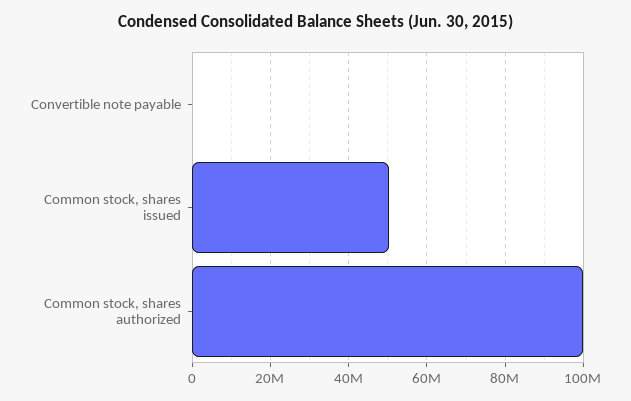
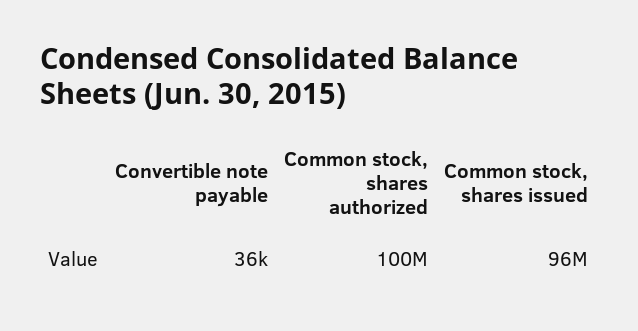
  {
    "Convertible note payable": 36000,
-   "Common stock, shares issued": 50000000,
+   "Common stock, shares issued": 96000000,
    "Common stock, shares authorized": 100000000
  }

